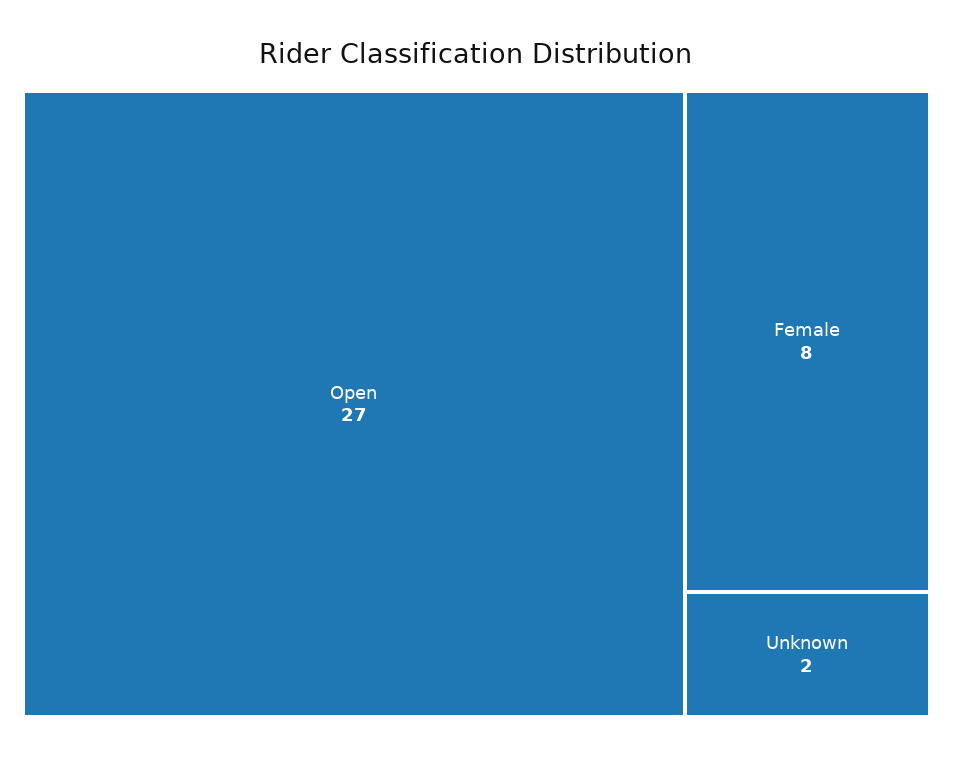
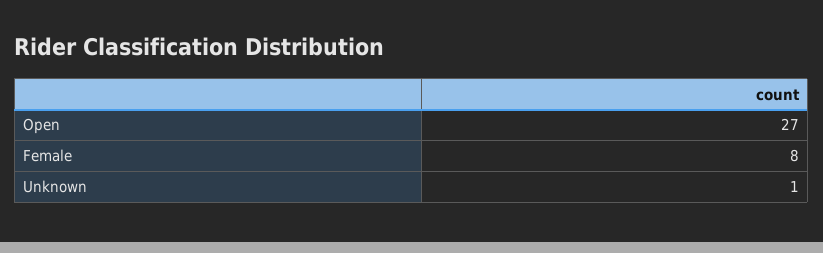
  {
    "Open": 27,
    "Female": 8,
-   "Unknown": 2
+   "Unknown": 1
  }

